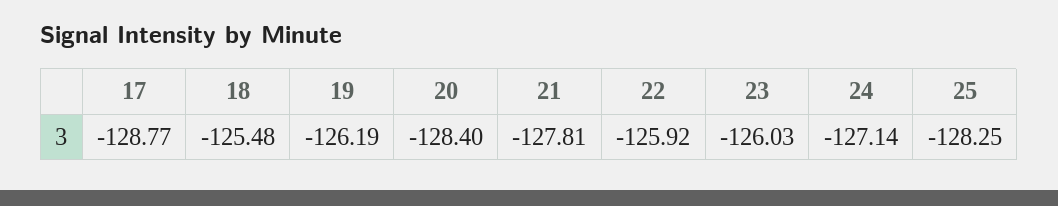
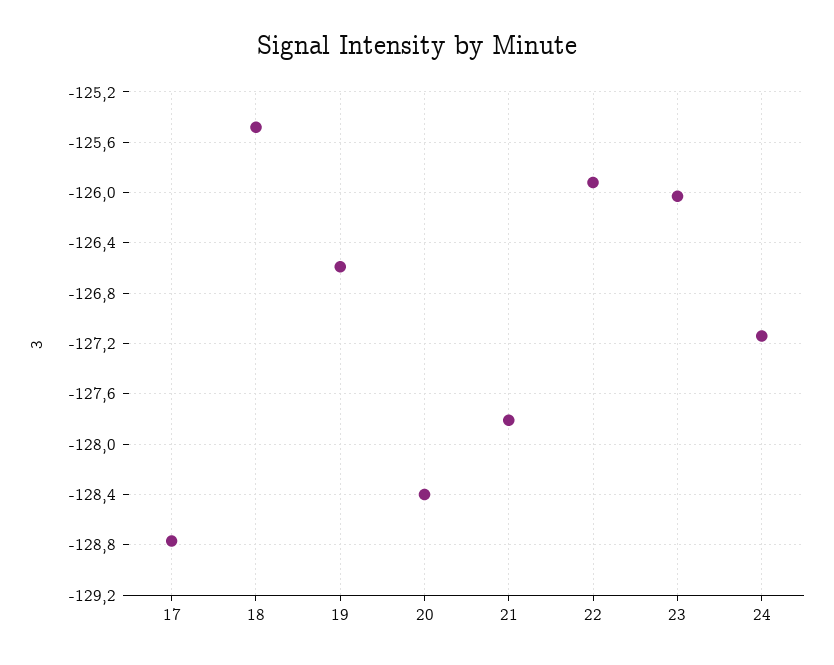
  {
    "17": -128.77,
    "18": -125.48,
-   "19": -126.19,
+   "19": -126.6,
    "20": -128.4,
    "21": -127.81,
    "22": -125.92,
    "23": -126.03,
-   "24": -127.14,
+   "24": -127.14
-   "25": -128.25
  }

